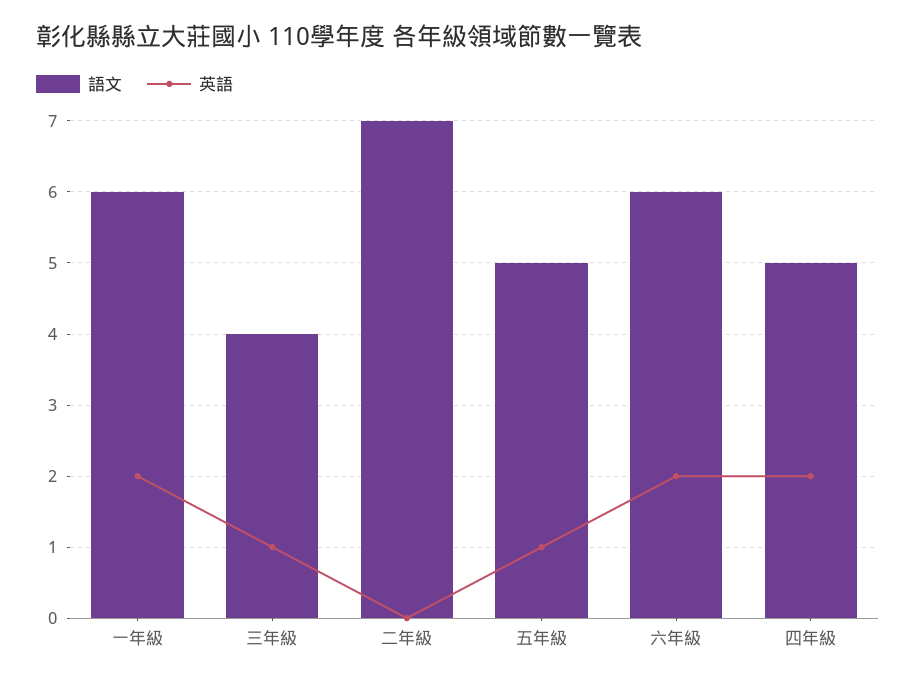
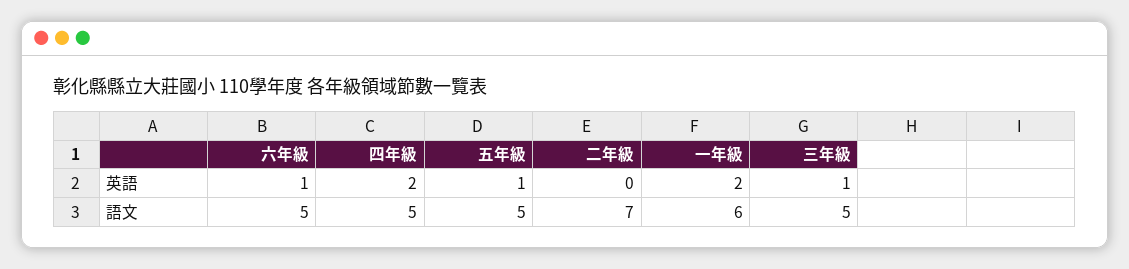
  {
    "語文": {
      "一年級": 6,
-     "三年級": 4,
+     "三年級": 5,
      "二年級": 7,
      "五年級": 5,
-     "六年級": 6,
+     "六年級": 5,
      "四年級": 5
    },
    "英語": {
      "一年級": 2,
      "三年級": 1,
      "二年級": 0,
      "五年級": 1,
-     "六年級": 2,
+     "六年級": 1,
      "四年級": 2
    }
  }

